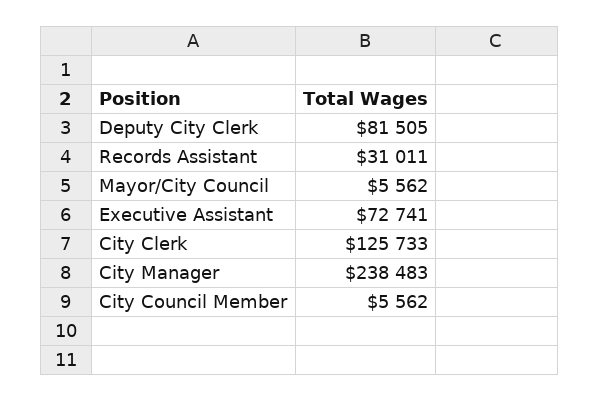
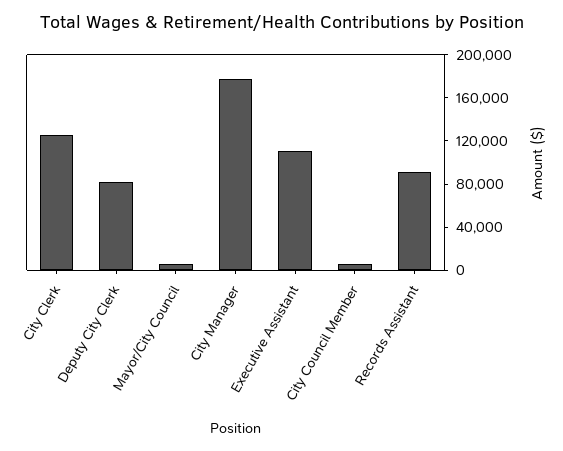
  {
    "Deputy City Clerk": 81505,
-   "Records Assistant": 31011,
+   "Records Assistant": 90000,
    "Mayor/City Council": 5562,
-   "Executive Assistant": 72741,
+   "Executive Assistant": 110000,
    "City Clerk": 125733,
-   "City Manager": 238483,
+   "City Manager": 180000,
    "City Council Member": 5562
  }

